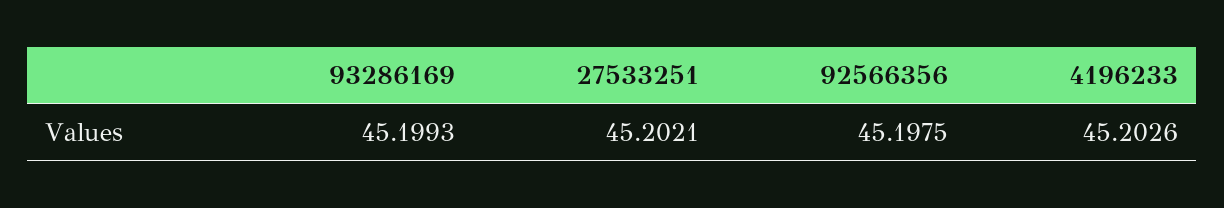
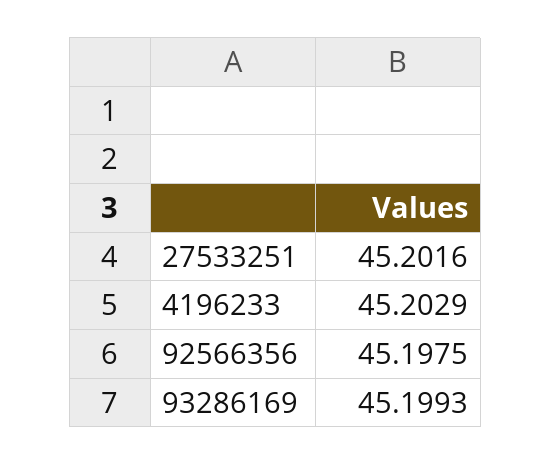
  {
    "93286169": 45.1993,
-   "27533251": 45.2021,
+   "27533251": 45.2016,
    "92566356": 45.1975,
-   "4196233": 45.2026
+   "4196233": 45.2029
  }

